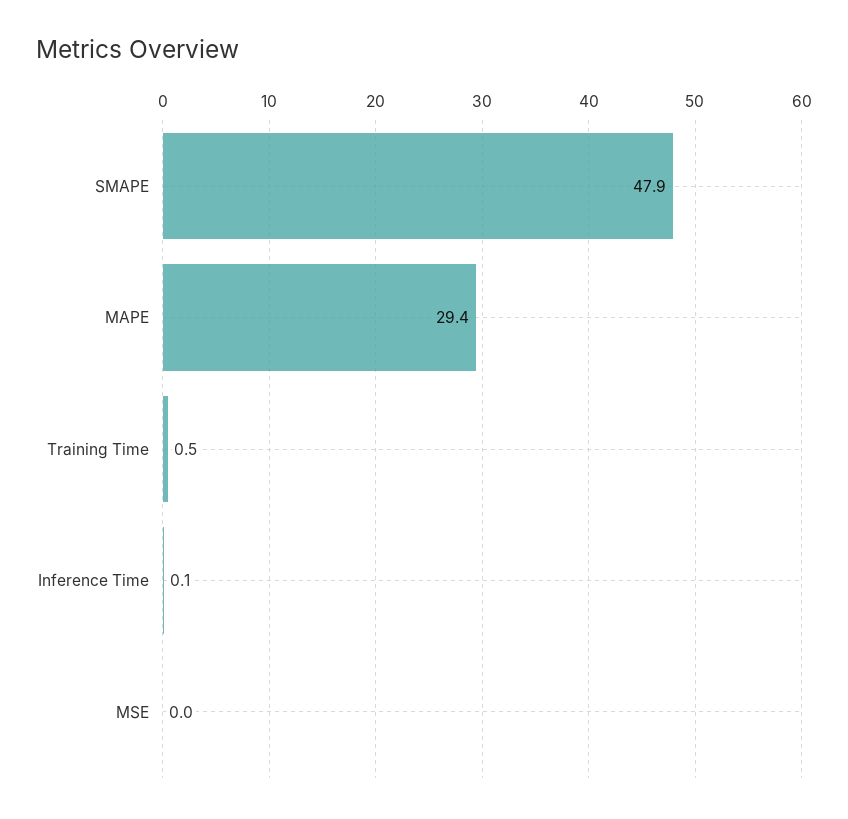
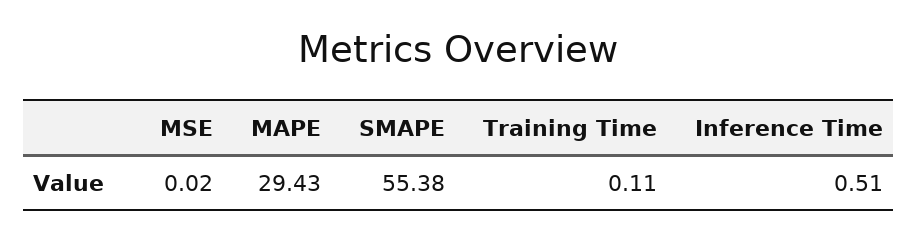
  {
-   "SMAPE": 47.9,
+   "SMAPE": 55.38,
    "MAPE": 29.43,
-   "Training Time": 0.5,
+   "Training Time": 0.11,
-   "Inference Time": 0.1,
+   "Inference Time": 0.51,
    "MSE": 0.02
  }

